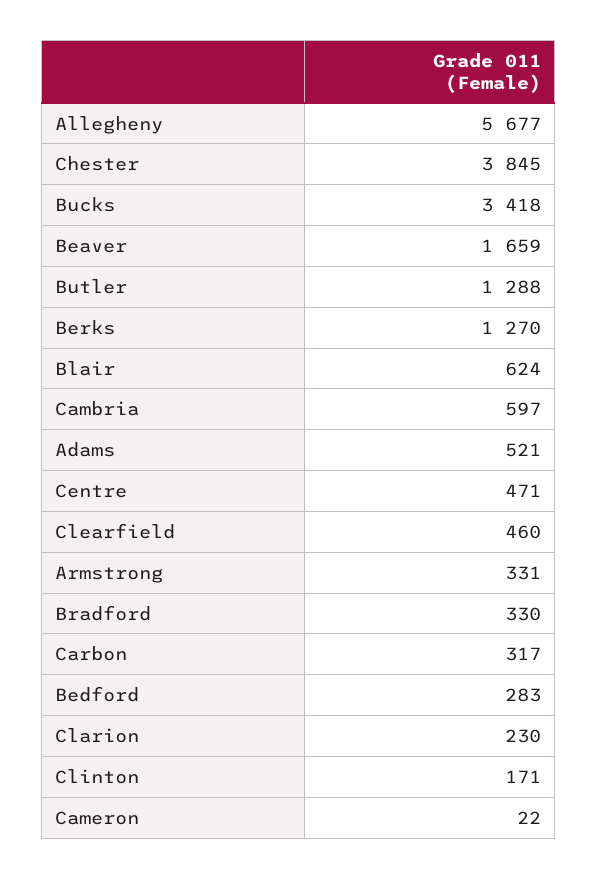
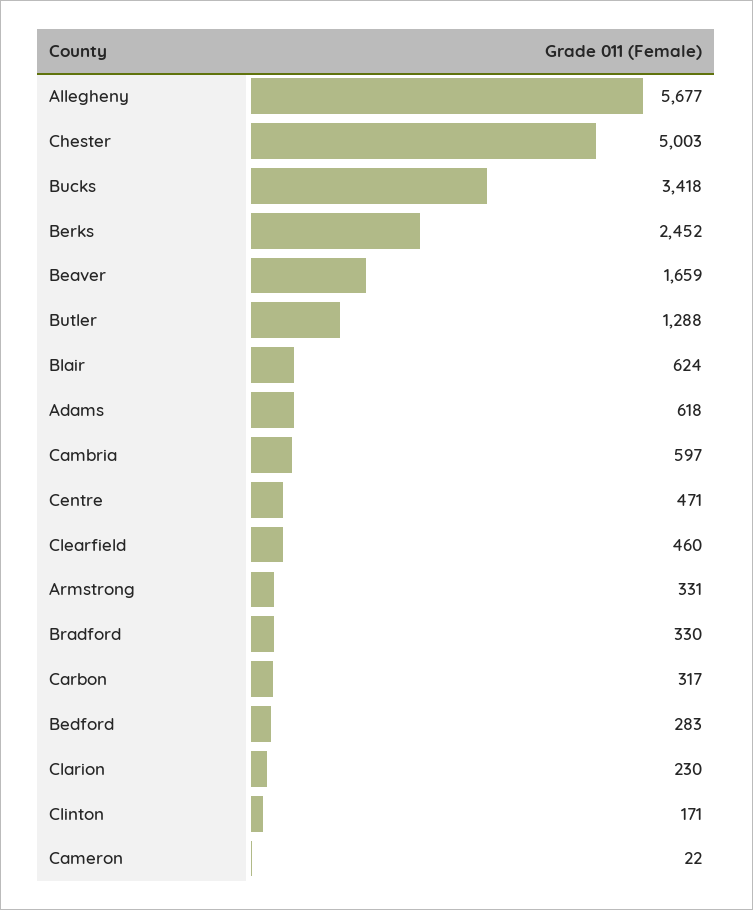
  {
    "Allegheny": 5677,
-   "Chester": 3845,
+   "Chester": 5003,
    "Bucks": 3418,
    "Beaver": 1659,
    "Butler": 1288,
-   "Berks": 1270,
+   "Berks": 2452,
    "Blair": 624,
    "Cambria": 597,
-   "Adams": 521,
+   "Adams": 618,
    "Centre": 471,
    "Clearfield": 460,
    "Armstrong": 331,
    "Bradford": 330,
    "Carbon": 317,
    "Bedford": 283,
    "Clarion": 230,
    "Clinton": 171,
    "Cameron": 22
  }

